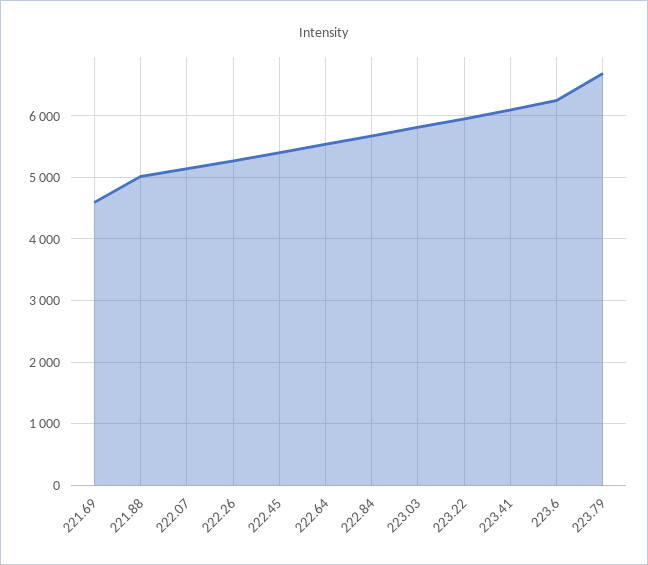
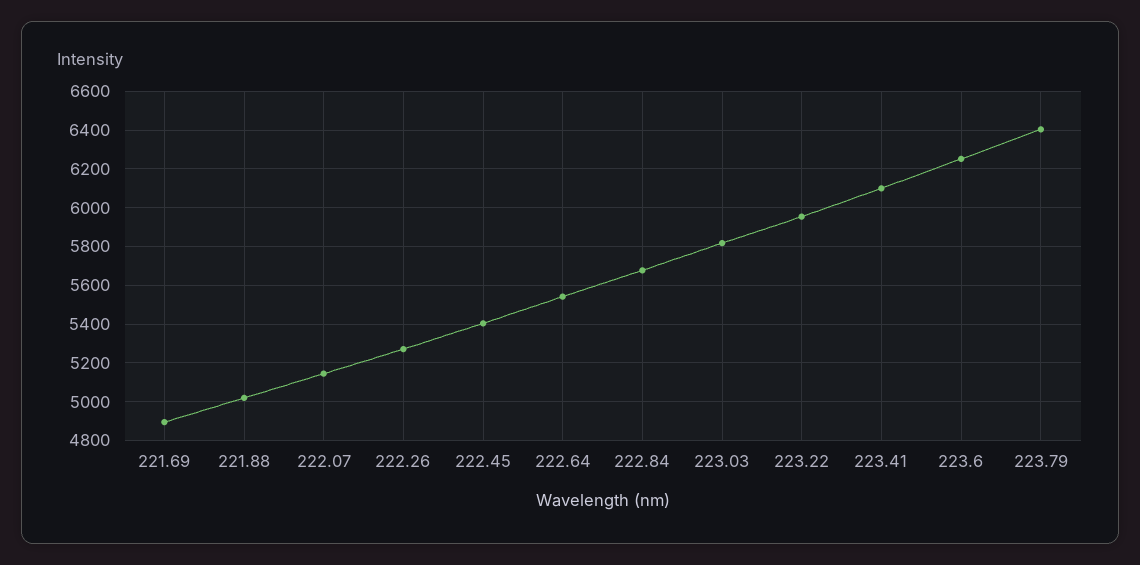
  {
-   "221.69": 4600,
+   "221.69": 4900,
    "221.88": 5000,
    "222.07": 5150,
    "222.26": 5250,
    "222.45": 5400,
    "222.64": 5550,
    "222.84": 5700,
    "223.03": 5800,
    "223.22": 5950,
    "223.41": 6100,
    "223.6": 6250,
-   "223.79": 6700
+   "223.79": 6400
  }

